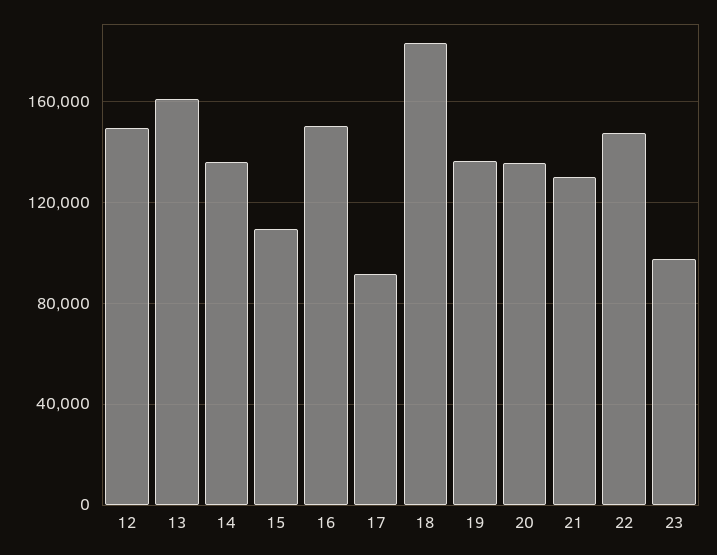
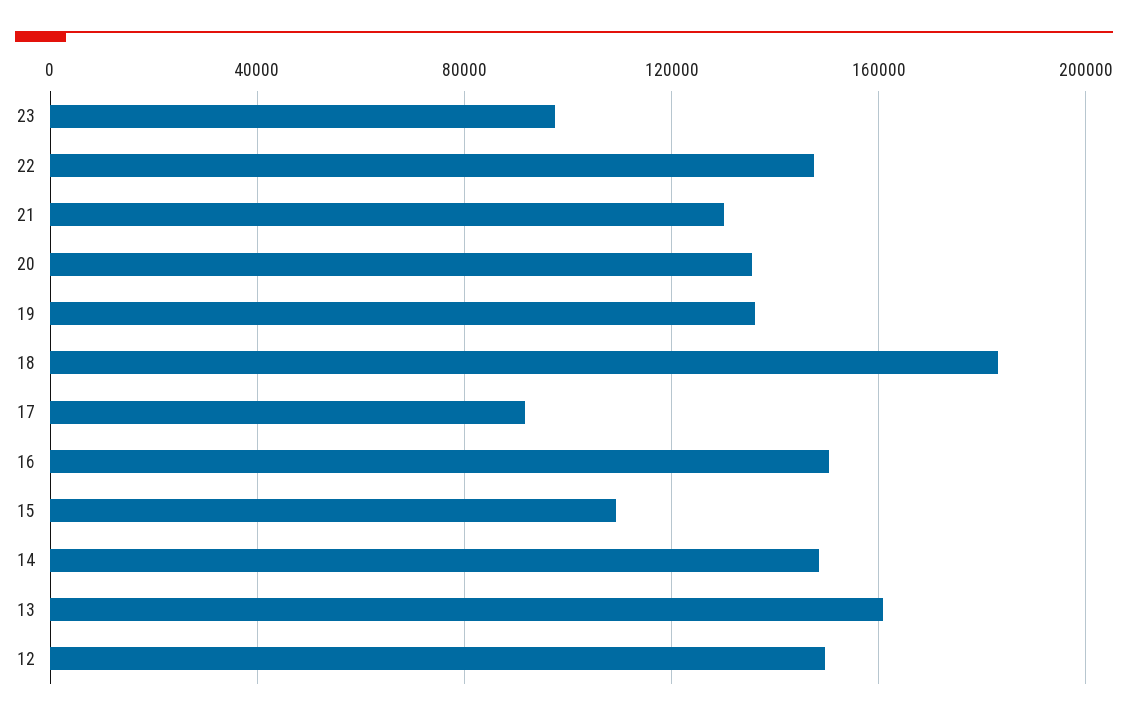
  {
    "12": 150000,
    "13": 160000,
-   "14": 135000,
+   "14": 150000,
    "15": 110000,
    "16": 150000,
    "17": 90000,
    "18": 185000,
    "19": 135000,
    "20": 135000,
    "21": 130000,
    "22": 150000,
    "23": 100000
  }

